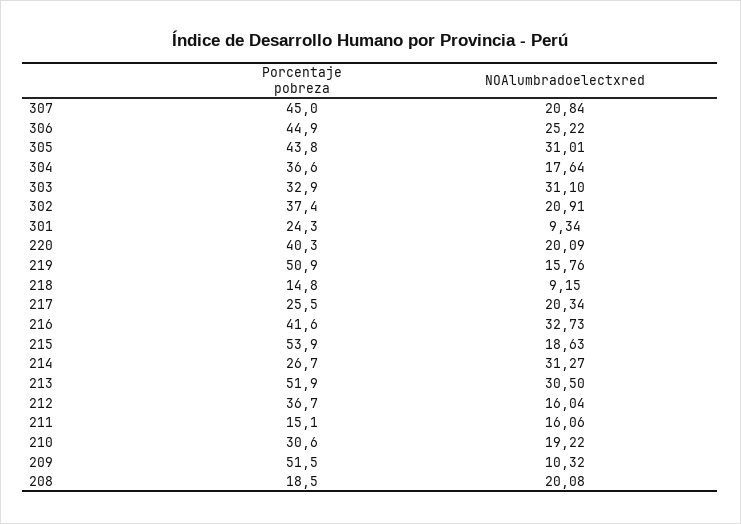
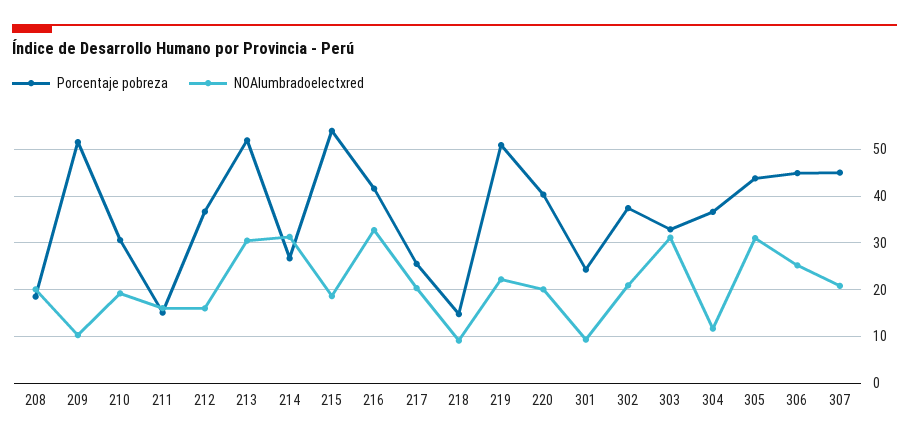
  {
    "Porcentaje pobreza": {
      "307": 45,
      "306": 44.9,
      "305": 43.8,
      "304": 36.6,
      "303": 32.9,
      "302": 37.4,
      "301": 24.3,
      "220": 40.3,
      "219": 50.9,
      "218": 14.8,
      "217": 25.5,
      "216": 41.6,
      "215": 53.9,
      "214": 26.7,
      "213": 51.9,
      "212": 36.7,
      "211": 15.1,
      "210": 30.6,
      "209": 51.5,
      "208": 18.5
    },
    "NOAlumbradoelectxred": {
      "307": 20.84,
      "306": 25.22,
      "305": 31.01,
-     "304": 17.64,
+     "304": 12,
      "303": 31.1,
      "302": 20.91,
      "301": 9.34,
      "220": 20.09,
-     "219": 15.76,
+     "219": 22,
      "218": 9.15,
      "217": 20.34,
      "216": 32.73,
      "215": 18.63,
      "214": 31.27,
      "213": 30.5,
      "212": 16.04,
      "211": 16.06,
      "210": 19.22,
      "209": 10.32,
      "208": 20.08
    }
  }

